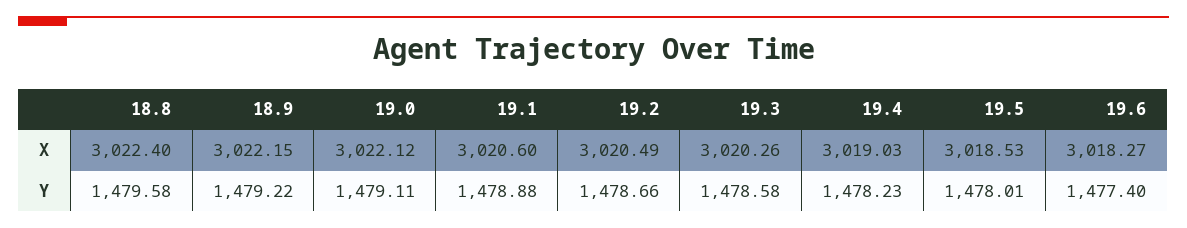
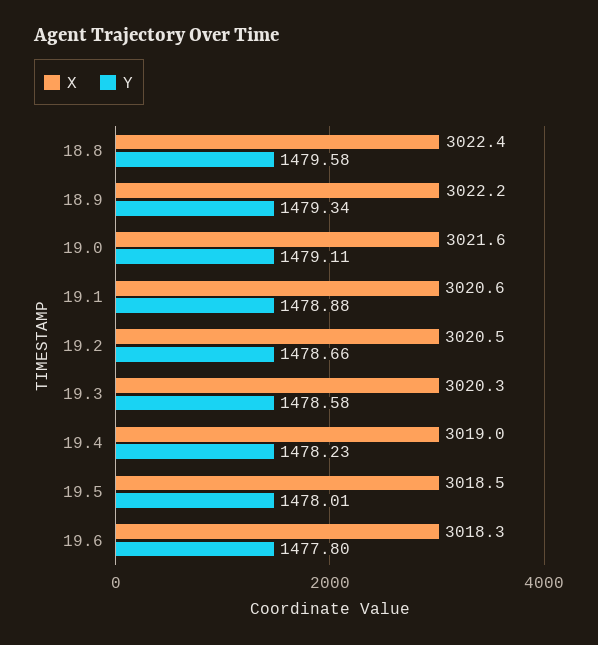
  {
    "X": {
      "18.8": 3022.4,
      "18.9": 3022.15,
-     "19.0": 3022.12,
+     "19.0": 3021.6,
      "19.1": 3020.6,
      "19.2": 3020.49,
      "19.3": 3020.26,
      "19.4": 3019.03,
      "19.5": 3018.53,
      "19.6": 3018.27
    },
    "Y": {
      "18.8": 1479.58,
-     "18.9": 1479.22,
+     "18.9": 1479.34,
      "19.0": 1479.11,
      "19.1": 1478.88,
      "19.2": 1478.66,
      "19.3": 1478.58,
      "19.4": 1478.23,
      "19.5": 1478.01,
-     "19.6": 1477.4
+     "19.6": 1477.8
    }
  }

